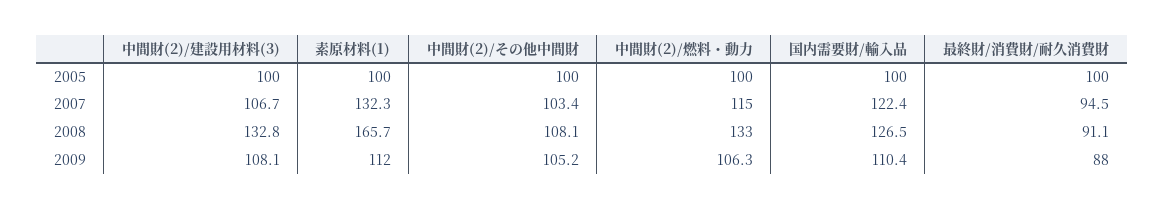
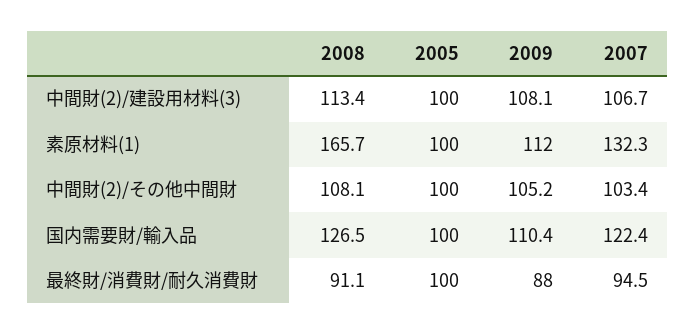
  {
    "中間財(2)/建設用材料(3)": {
      "2005": 100,
      "2007": 106.7,
-     "2008": 132.8,
+     "2008": 113.4,
      "2009": 108.1
    },
    "素原材料(1)": {
      "2005": 100,
      "2007": 132.3,
      "2008": 165.7,
      "2009": 112
    },
    "中間財(2)/その他中間財": {
      "2005": 100,
      "2007": 103.4,
      "2008": 108.1,
      "2009": 105.2
    },
-   "中間財(2)/燃料・動力": {
-     "2005": 100,
-     "2007": 115,
-     "2008": 133,
-     "2009": 106.3
-   },
    "国内需要財/輸入品": {
      "2005": 100,
      "2007": 122.4,
      "2008": 126.5,
      "2009": 110.4
    },
    "最終財/消費財/耐久消費財": {
      "2005": 100,
      "2007": 94.5,
      "2008": 91.1,
      "2009": 88
    }
  }

